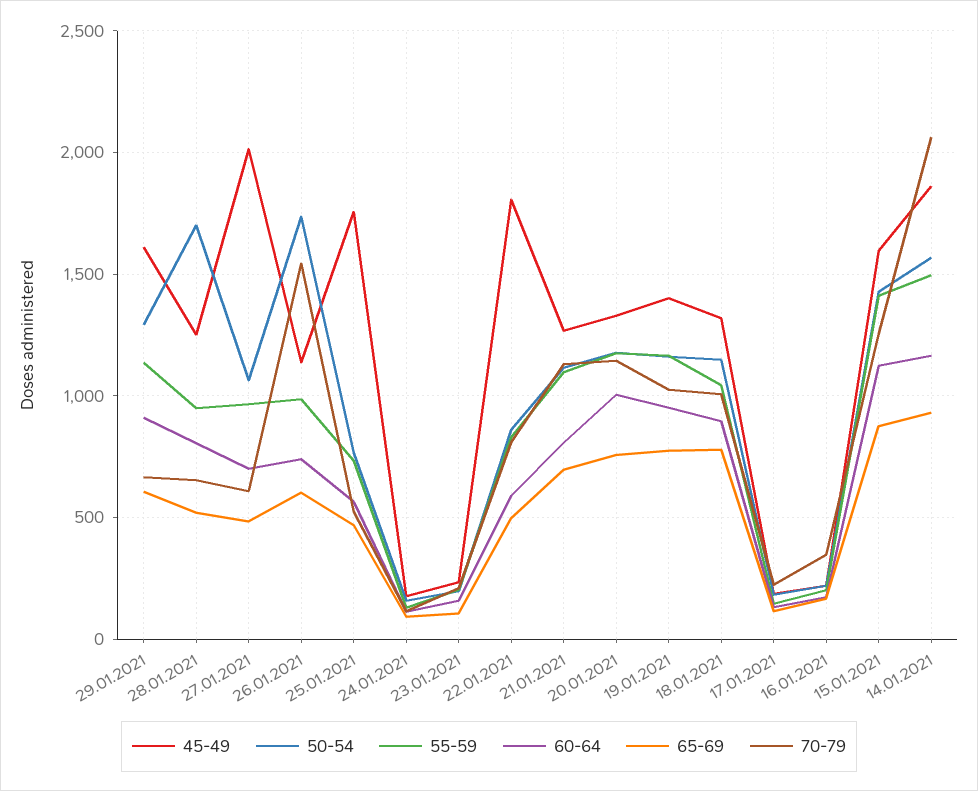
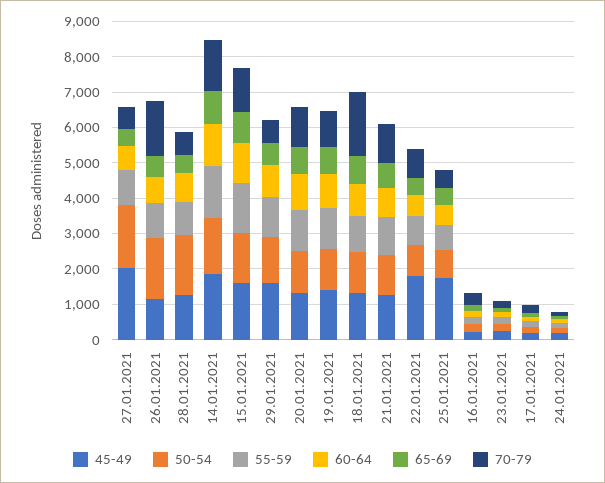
  {
    "45-49": {
      "29.01.2021": 1600,
      "28.01.2021": 1250,
      "27.01.2021": 2000,
      "26.01.2021": 1150,
      "25.01.2021": 1750,
      "24.01.2021": 200,
      "23.01.2021": 250,
      "22.01.2021": 1800,
      "21.01.2021": 1250,
      "20.01.2021": 1350,
      "19.01.2021": 1400,
      "18.01.2021": 1300,
      "17.01.2021": 200,
      "16.01.2021": 200,
      "15.01.2021": 1600,
      "14.01.2021": 1850
    },
    "50-54": {
      "29.01.2021": 1300,
      "28.01.2021": 1700,
-     "27.01.2021": 1050,
+     "27.01.2021": 1750,
      "26.01.2021": 1750,
      "25.01.2021": 750,
      "24.01.2021": 150,
      "23.01.2021": 200,
      "22.01.2021": 850,
      "21.01.2021": 1100,
      "20.01.2021": 1200,
      "19.01.2021": 1150,
      "18.01.2021": 1150,
      "17.01.2021": 200,
      "16.01.2021": 200,
      "15.01.2021": 1450,
      "14.01.2021": 1550
    },
    "55-59": {
      "29.01.2021": 1150,
      "28.01.2021": 950,
      "27.01.2021": 950,
      "26.01.2021": 1000,
      "25.01.2021": 750,
      "24.01.2021": 150,
      "23.01.2021": 200,
      "22.01.2021": 850,
      "21.01.2021": 1100,
      "20.01.2021": 1200,
      "19.01.2021": 1150,
      "18.01.2021": 1050,
      "17.01.2021": 150,
      "16.01.2021": 200,
      "15.01.2021": 1400,
      "14.01.2021": 1500
    },
    "60-64": {
      "29.01.2021": 900,
      "28.01.2021": 800,
      "27.01.2021": 700,
      "26.01.2021": 750,
      "25.01.2021": 550,
      "24.01.2021": 100,
      "23.01.2021": 150,
      "22.01.2021": 600,
      "21.01.2021": 800,
      "20.01.2021": 1000,
      "19.01.2021": 950,
      "18.01.2021": 900,
      "17.01.2021": 150,
      "16.01.2021": 150,
      "15.01.2021": 1100,
      "14.01.2021": 1150
    },
    "65-69": {
      "29.01.2021": 600,
      "28.01.2021": 500,
      "27.01.2021": 500,
      "26.01.2021": 600,
      "25.01.2021": 450,
      "24.01.2021": 100,
      "23.01.2021": 100,
      "22.01.2021": 500,
      "21.01.2021": 700,
      "20.01.2021": 750,
      "19.01.2021": 800,
      "18.01.2021": 800,
      "17.01.2021": 100,
      "16.01.2021": 150,
      "15.01.2021": 900,
      "14.01.2021": 950
    },
    "70-79": {
      "29.01.2021": 650,
      "28.01.2021": 650,
      "27.01.2021": 600,
      "26.01.2021": 1550,
      "25.01.2021": 500,
      "24.01.2021": 100,
      "23.01.2021": 200,
      "22.01.2021": 800,
      "21.01.2021": 1150,
      "20.01.2021": 1150,
      "19.01.2021": 1000,
-     "18.01.2021": 1000,
+     "18.01.2021": 1750,
      "17.01.2021": 200,
      "16.01.2021": 350,
      "15.01.2021": 1250,
-     "14.01.2021": 2050
+     "14.01.2021": 1500
    }
  }

